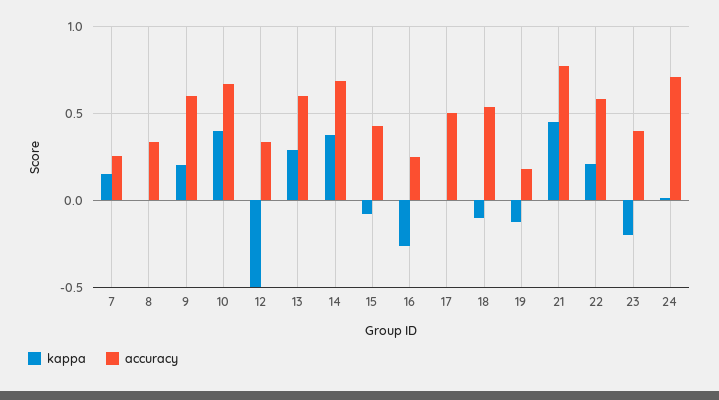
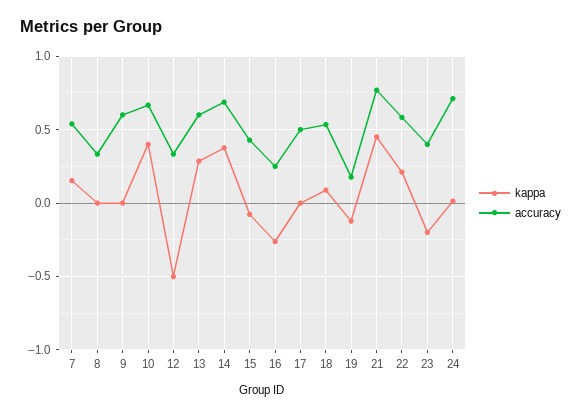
  {
    "kappa": {
      "7": 0.15,
      "8": 0,
-     "9": 0.2,
+     "9": 0,
      "10": 0.4,
      "12": -0.5,
      "13": 0.3,
      "14": 0.4,
      "15": -0.1,
      "16": -0.25,
      "17": 0,
-     "18": -0.1,
+     "18": 0.1,
      "19": -0.1,
      "21": 0.45,
      "22": 0.2,
      "23": -0.2,
      "24": 0
    },
    "accuracy": {
-     "7": 0.25,
+     "7": 0.55,
      "8": 0.35,
      "9": 0.6,
      "10": 0.65,
      "12": 0.35,
      "13": 0.6,
      "14": 0.7,
      "15": 0.45,
      "16": 0.25,
      "17": 0.5,
      "18": 0.55,
      "19": 0.2,
      "21": 0.75,
      "22": 0.6,
      "23": 0.4,
      "24": 0.7
    }
  }

